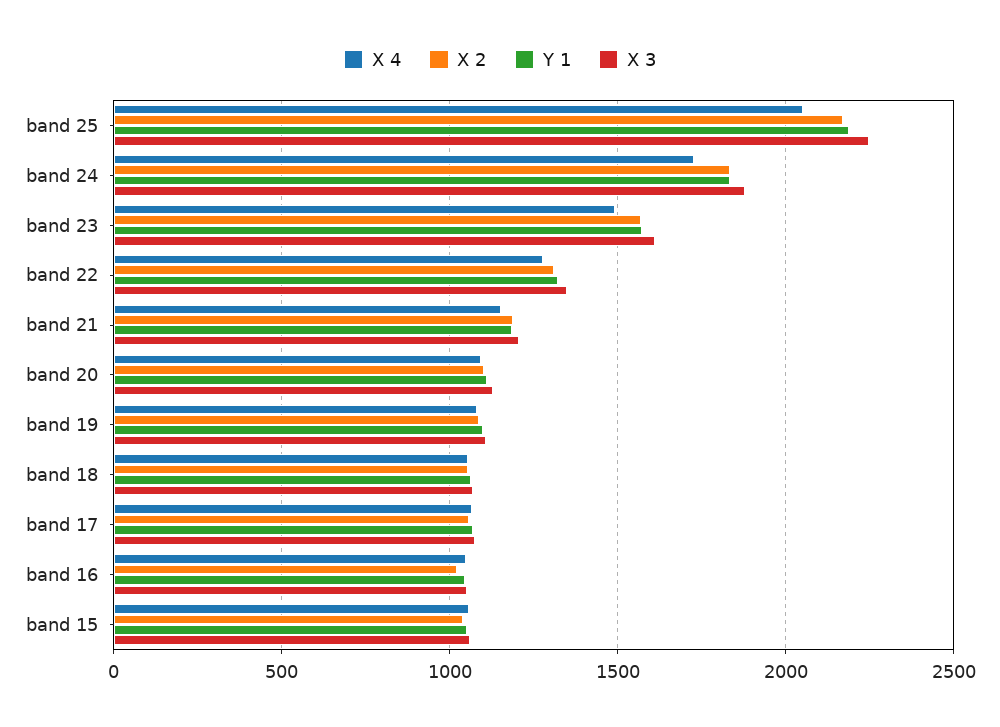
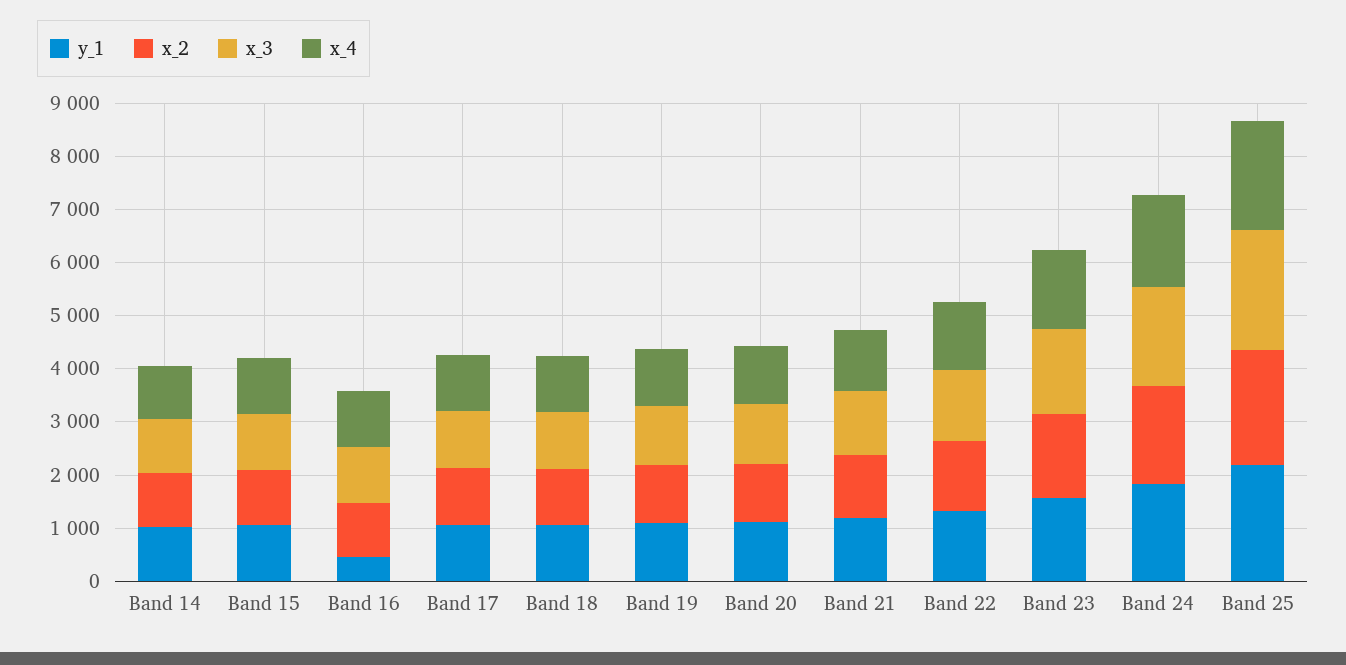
  {
    "X 4": {
      "band 25": 2050,
      "band 24": 1750,
      "band 23": 1500,
      "band 22": 1300,
      "band 21": 1150,
      "band 20": 1100,
      "band 19": 1100,
      "band 18": 1050,
      "band 17": 1050,
      "band 16": 1050,
-     "band 15": 1050
+     "band 15": 1050,
+     "Band 14": 1000
    },
    "X 2": {
      "band 25": 2150,
      "band 24": 1850,
      "band 23": 1550,
      "band 22": 1300,
      "band 21": 1200,
      "band 20": 1100,
      "band 19": 1100,
      "band 18": 1050,
      "band 17": 1050,
      "band 16": 1000,
-     "band 15": 1050
+     "band 15": 1050,
+     "Band 14": 1000
    },
    "Y 1": {
      "band 25": 2200,
      "band 24": 1850,
      "band 23": 1550,
      "band 22": 1300,
      "band 21": 1200,
      "band 20": 1100,
      "band 19": 1100,
      "band 18": 1050,
      "band 17": 1050,
-     "band 16": 1050,
+     "band 16": 400,
-     "band 15": 1050
+     "band 15": 1050,
+     "Band 14": 1000
    },
    "X 3": {
      "band 25": 2250,
      "band 24": 1900,
      "band 23": 1600,
      "band 22": 1350,
      "band 21": 1200,
      "band 20": 1150,
      "band 19": 1100,
      "band 18": 1050,
      "band 17": 1100,
      "band 16": 1050,
-     "band 15": 1050
+     "band 15": 1050,
+     "Band 14": 1000
    }
  }

